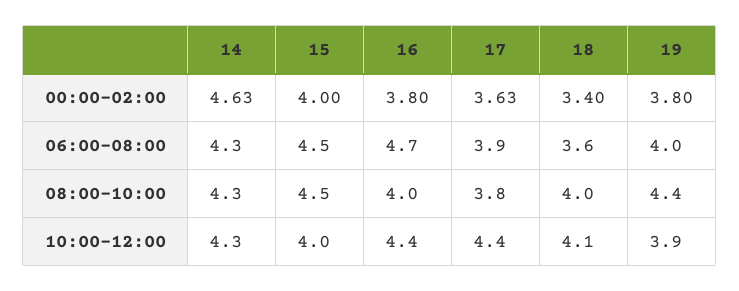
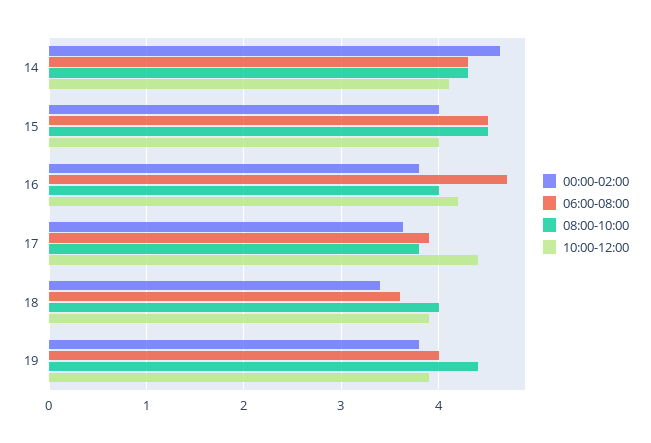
  {
    "00:00-02:00": {
      "14": 4.63,
      "15": 4,
      "16": 3.8,
      "17": 3.63,
      "18": 3.4,
      "19": 3.8
    },
    "06:00-08:00": {
      "14": 4.3,
      "15": 4.5,
      "16": 4.7,
      "17": 3.9,
      "18": 3.6,
      "19": 4
    },
    "08:00-10:00": {
      "14": 4.3,
      "15": 4.5,
      "16": 4,
      "17": 3.8,
      "18": 4,
      "19": 4.4
    },
    "10:00-12:00": {
-     "14": 4.3,
+     "14": 4.1,
      "15": 4,
-     "16": 4.4,
+     "16": 4.2,
      "17": 4.4,
-     "18": 4.1,
+     "18": 3.9,
      "19": 3.9
    }
  }

